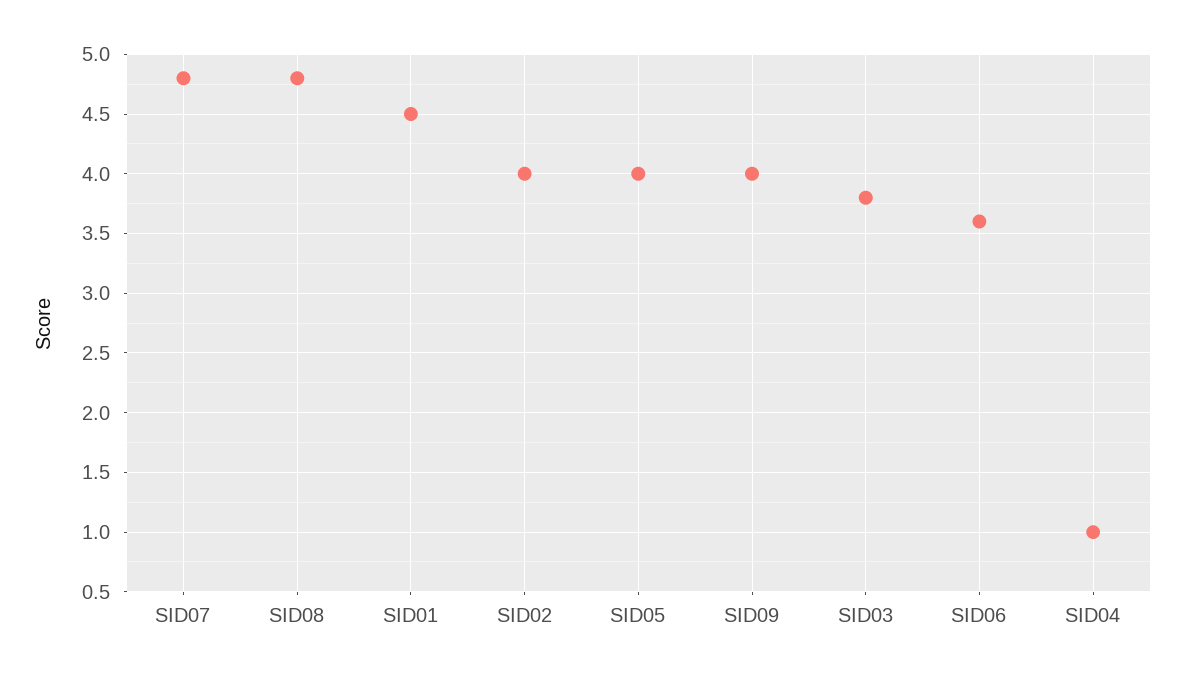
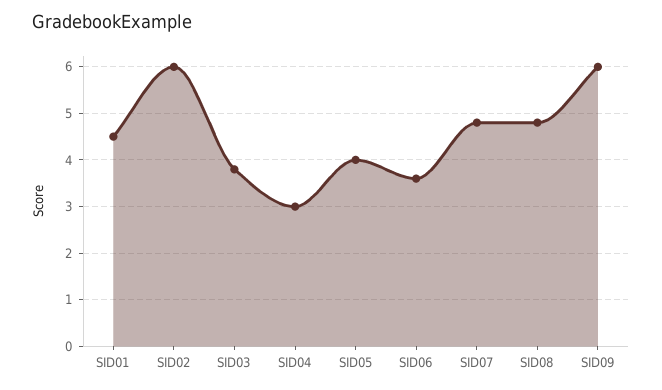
  {
    "SID07": 4.8,
    "SID08": 4.8,
    "SID01": 4.5,
-   "SID02": 4,
+   "SID02": 6,
    "SID05": 4,
-   "SID09": 4,
+   "SID09": 6,
    "SID03": 3.8,
    "SID06": 3.6,
-   "SID04": 1
+   "SID04": 3
  }

